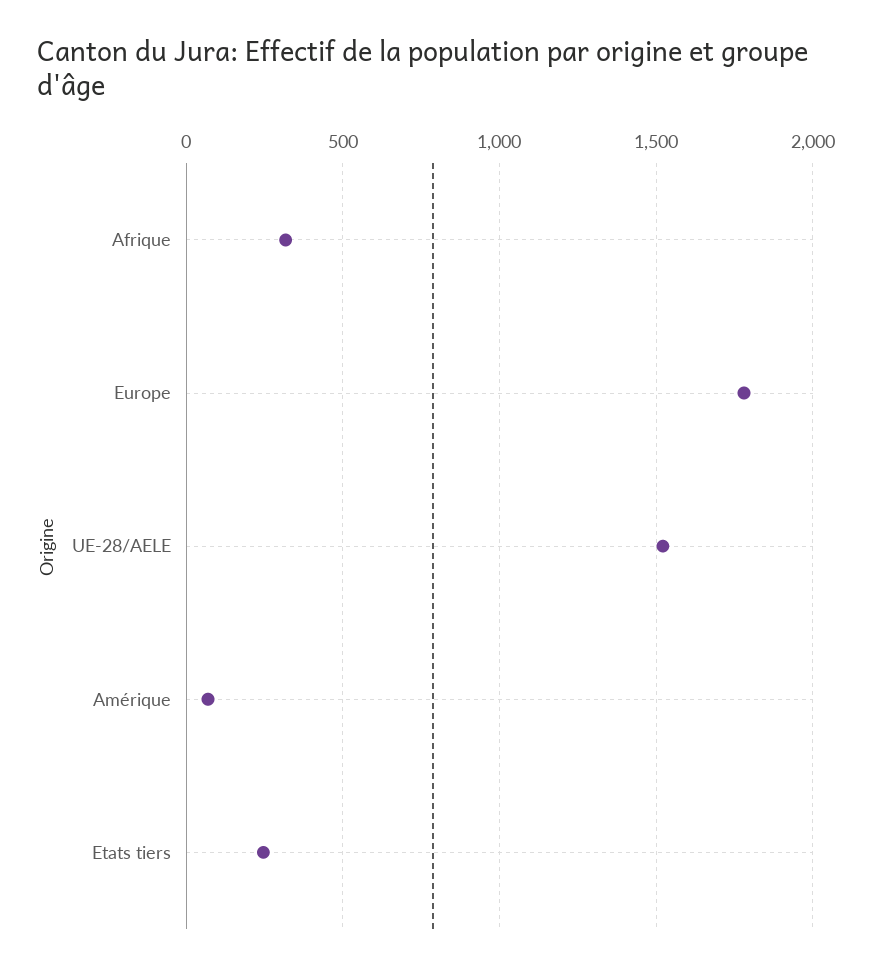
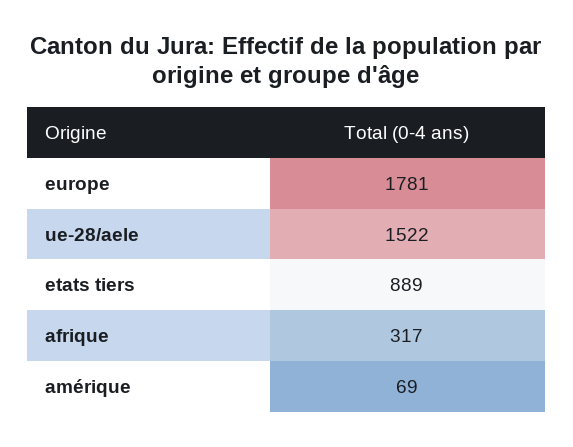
  {
    "Afrique": 317,
    "Europe": 1781,
    "UE-28/AELE": 1522,
    "Amérique": 69,
-   "Etats tiers": 250
+   "Etats tiers": 889
  }

